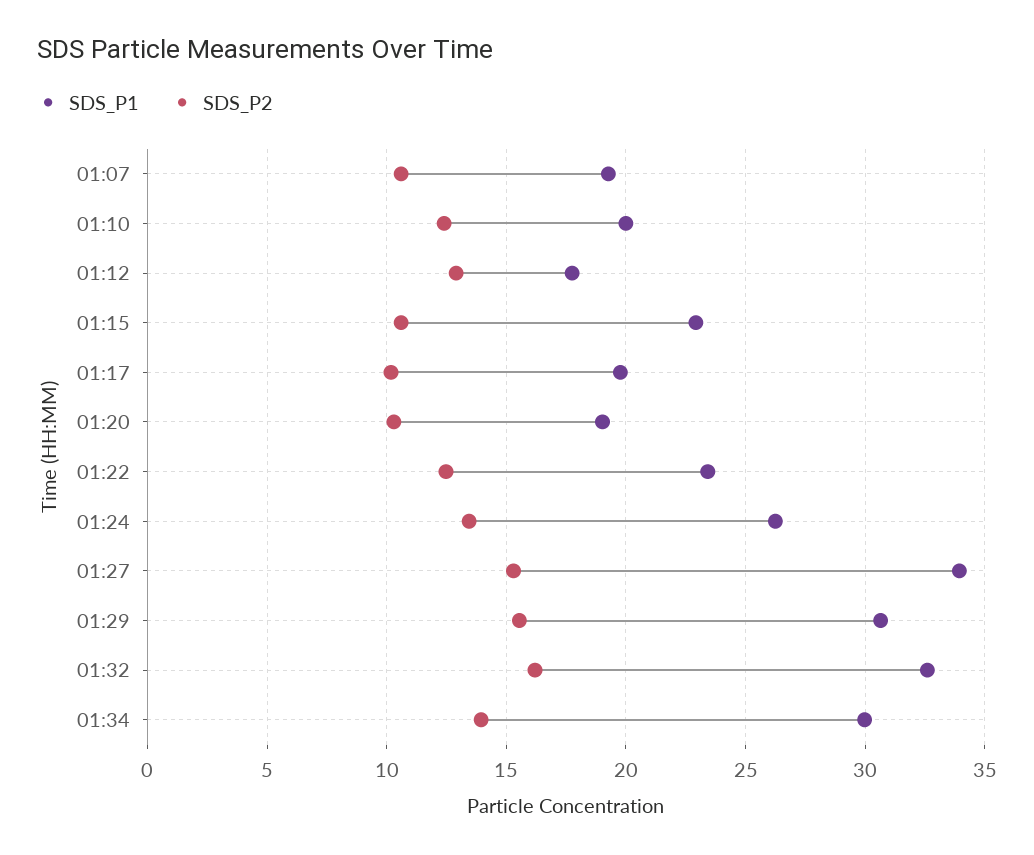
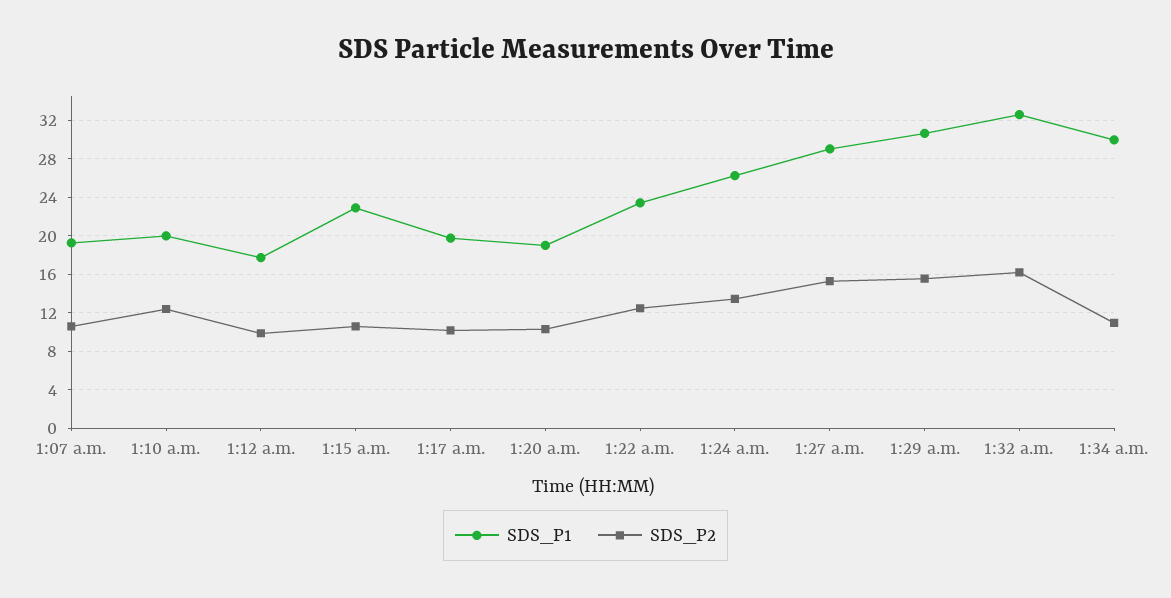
  {
    "SDS_P1": {
      "01:07": 19.5,
      "01:10": 20,
      "01:12": 18,
      "01:15": 23,
      "01:17": 20,
      "01:20": 19,
      "01:22": 23.5,
      "01:24": 26.5,
-     "01:27": 34,
+     "01:27": 29,
      "01:29": 30.5,
      "01:32": 32.5,
      "01:34": 30
    },
    "SDS_P2": {
      "01:07": 10.5,
      "01:10": 12.5,
-     "01:12": 13,
+     "01:12": 10,
      "01:15": 10.5,
      "01:17": 10,
      "01:20": 10.5,
      "01:22": 12.5,
      "01:24": 13.5,
      "01:27": 15.5,
      "01:29": 15.5,
      "01:32": 16,
-     "01:34": 14
+     "01:34": 11
    }
  }

